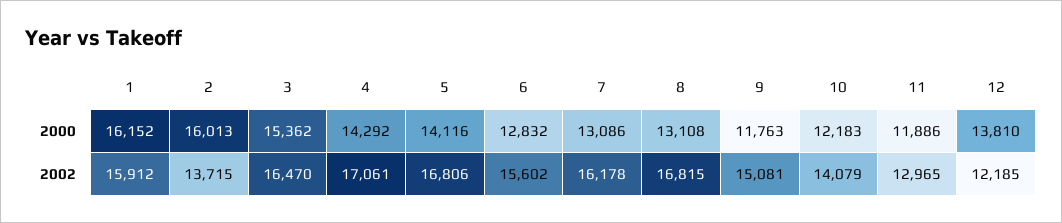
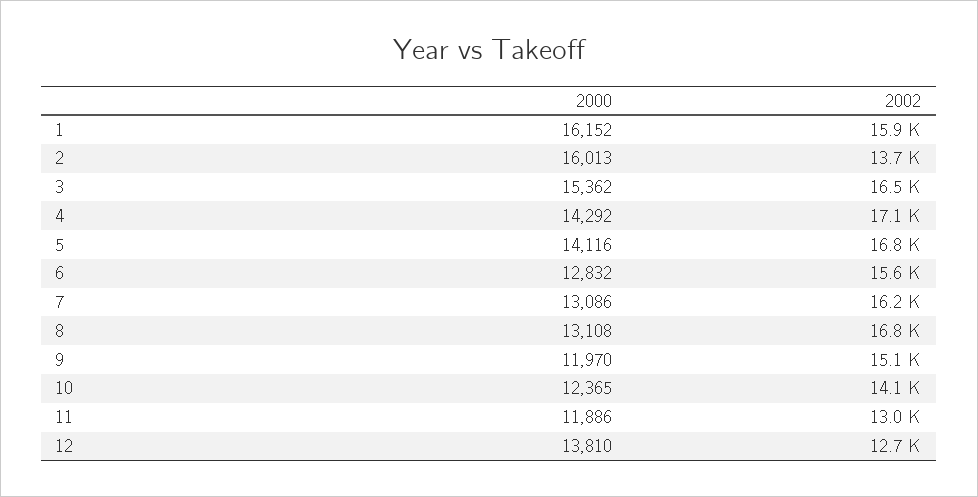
  {
    "1": {
      "2000": 16152,
      "2002": 15912
    },
    "2": {
      "2000": 16013,
      "2002": 13715
    },
    "3": {
      "2000": 15362,
      "2002": 16470
    },
    "4": {
      "2000": 14292,
      "2002": 17061
    },
    "5": {
      "2000": 14116,
      "2002": 16806
    },
    "6": {
      "2000": 12832,
      "2002": 15602
    },
    "7": {
      "2000": 13086,
      "2002": 16178
    },
    "8": {
      "2000": 13108,
      "2002": 16815
    },
    "9": {
-     "2000": 11763,
+     "2000": 11970,
      "2002": 15081
    },
    "10": {
-     "2000": 12183,
+     "2000": 12365,
      "2002": 14079
    },
    "11": {
      "2000": 11886,
      "2002": 12965
    },
    "12": {
      "2000": 13810,
-     "2002": 12185
+     "2002": 12700
    }
  }

